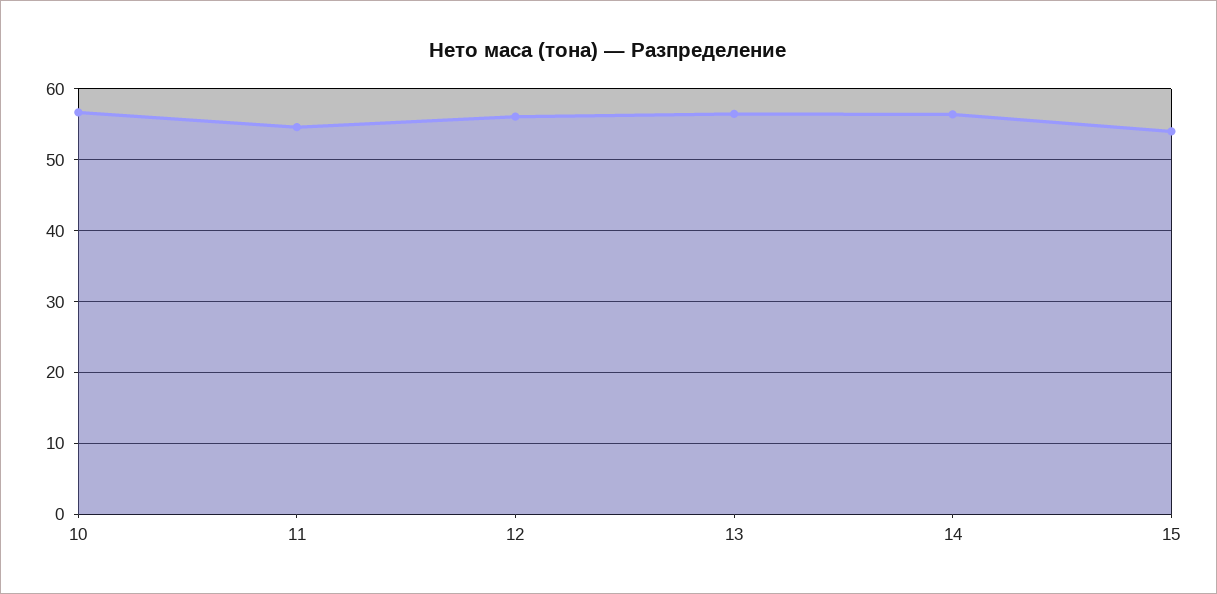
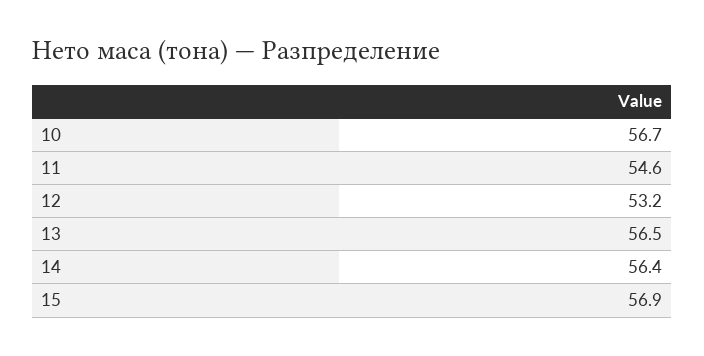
  {
    "10": 56.7,
    "11": 54.6,
-   "12": 56,
+   "12": 53.2,
    "13": 56.5,
    "14": 56.4,
-   "15": 54
+   "15": 56.9
  }

